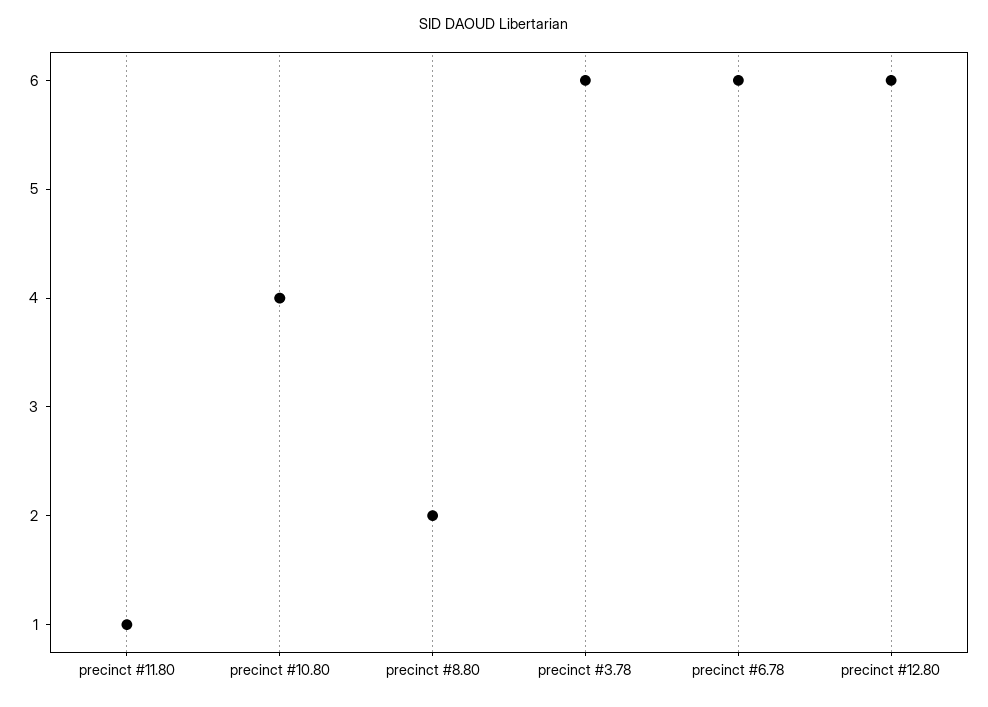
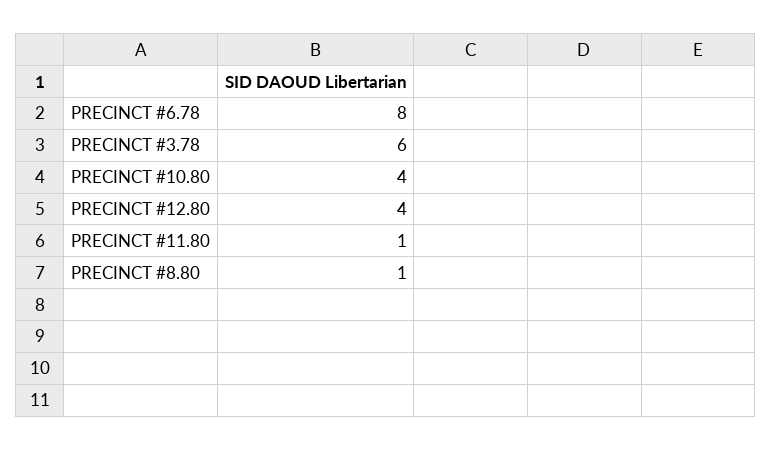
  {
    "precinct #11.80": 1,
    "precinct #10.80": 4,
-   "precinct #8.80": 2,
+   "precinct #8.80": 1,
    "precinct #3.78": 6,
-   "precinct #6.78": 6,
+   "precinct #6.78": 8,
-   "precinct #12.80": 6
+   "precinct #12.80": 4
  }

